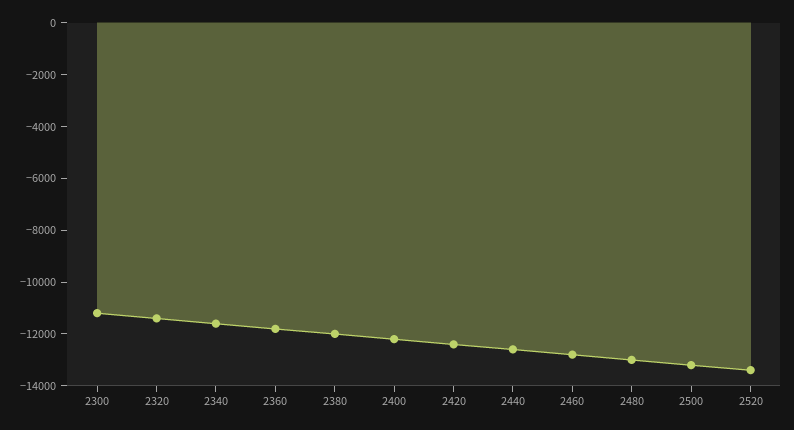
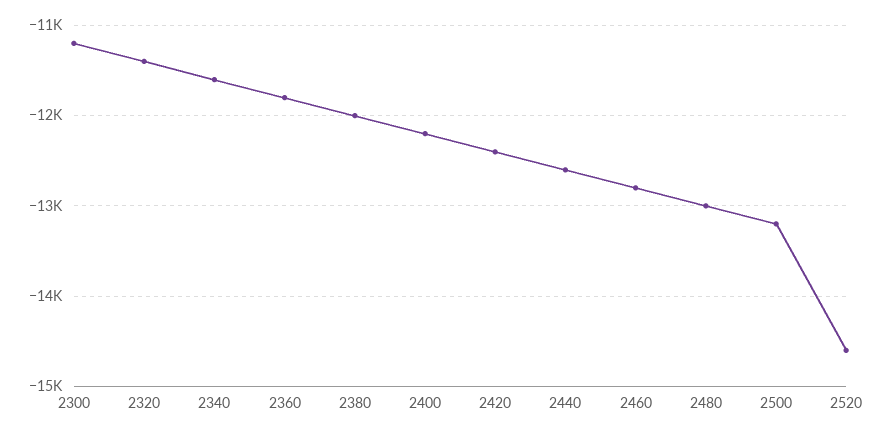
  {
    "2300": -11200,
    "2320": -11400,
    "2340": -11600,
    "2360": -11800,
    "2380": -12000,
    "2400": -12200,
    "2420": -12400,
    "2440": -12600,
    "2460": -12800,
    "2480": -13000,
    "2500": -13200,
-   "2520": -13500
+   "2520": -14600
  }

